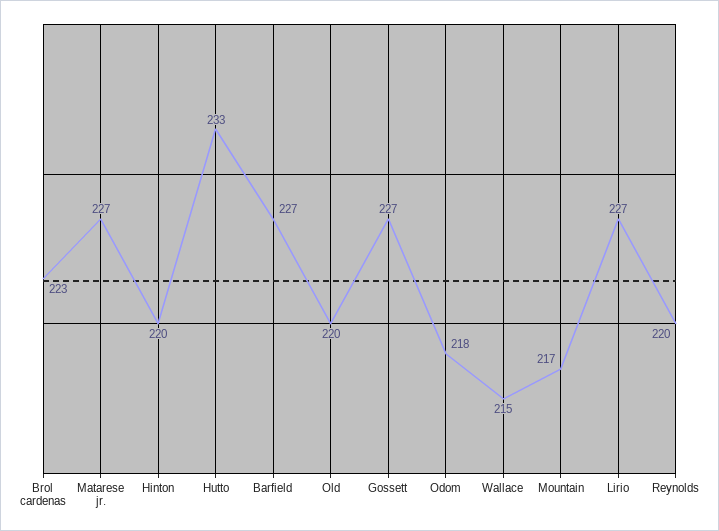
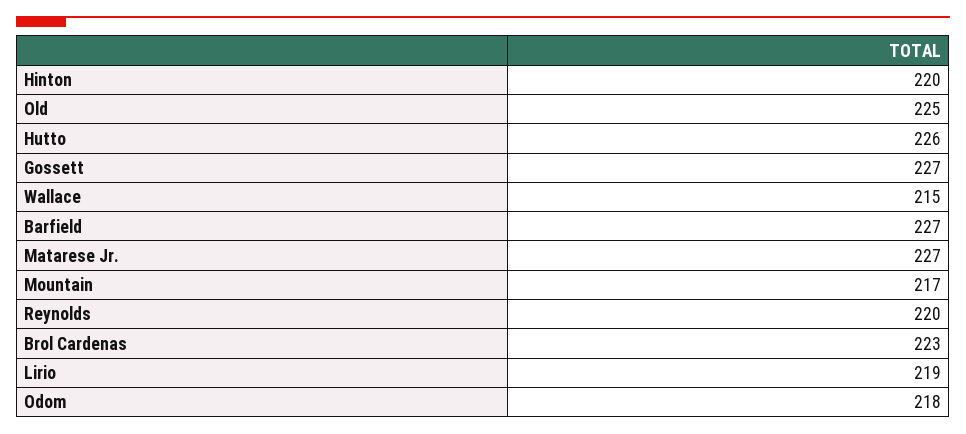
  {
    "Brol cardenas": 223,
    "Matarese jr.": 227,
    "Hinton": 220,
-   "Hutto": 233,
+   "Hutto": 226,
    "Barfield": 227,
-   "Old": 220,
+   "Old": 225,
    "Gossett": 227,
    "Odom": 218,
    "Wallace": 215,
    "Mountain": 217,
-   "Lirio": 227,
+   "Lirio": 219,
    "Reynolds": 220
  }

